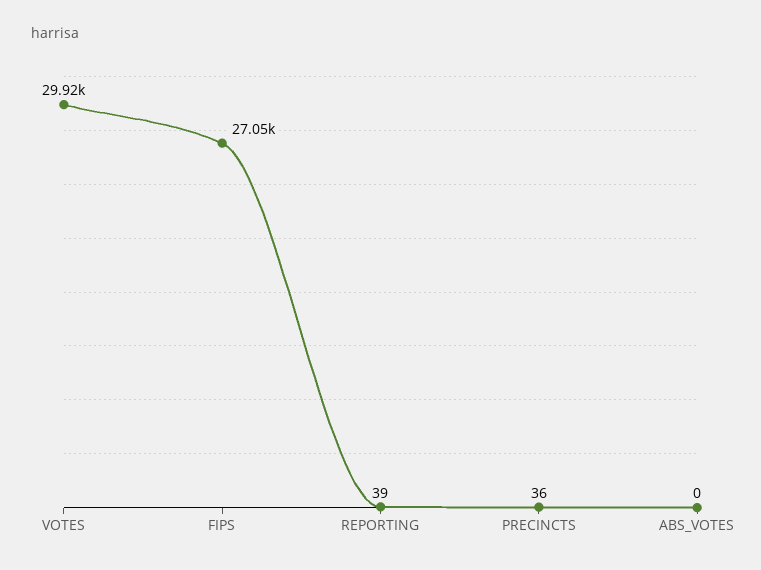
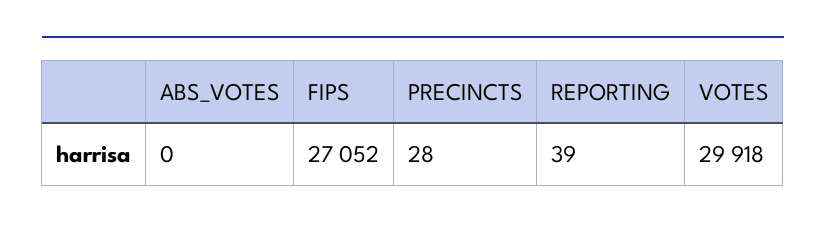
  {
    "VOTES": 29918,
    "FIPS": 27052,
    "REPORTING": 39,
-   "PRECINCTS": 36,
+   "PRECINCTS": 28,
    "ABS_VOTES": 0
  }

